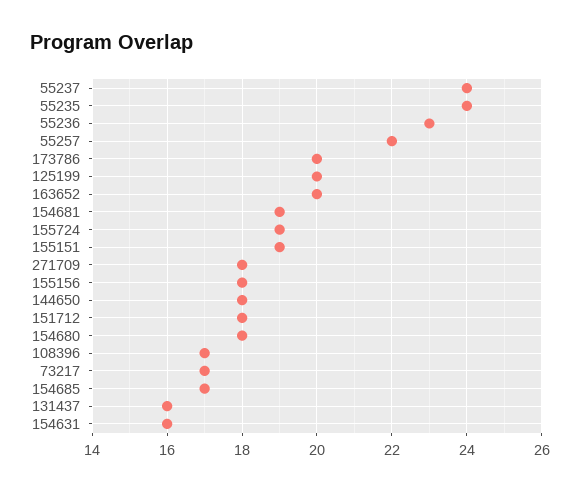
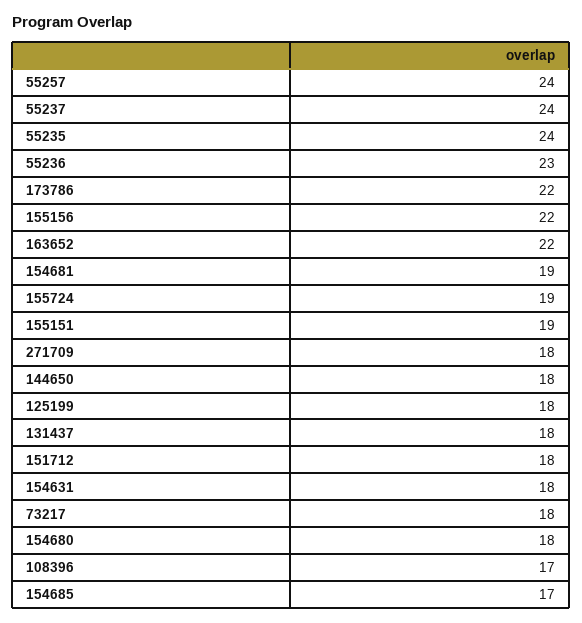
  {
    "55237": 24,
    "55235": 24,
    "55236": 23,
-   "55257": 22,
+   "55257": 24,
-   "173786": 20,
+   "173786": 22,
-   "125199": 20,
+   "125199": 18,
-   "163652": 20,
+   "163652": 22,
    "154681": 19,
    "155724": 19,
    "155151": 19,
    "271709": 18,
-   "155156": 18,
+   "155156": 22,
    "144650": 18,
    "151712": 18,
    "154680": 18,
    "108396": 17,
-   "73217": 17,
+   "73217": 18,
    "154685": 17,
-   "131437": 16,
+   "131437": 18,
-   "154631": 16
+   "154631": 18
  }

